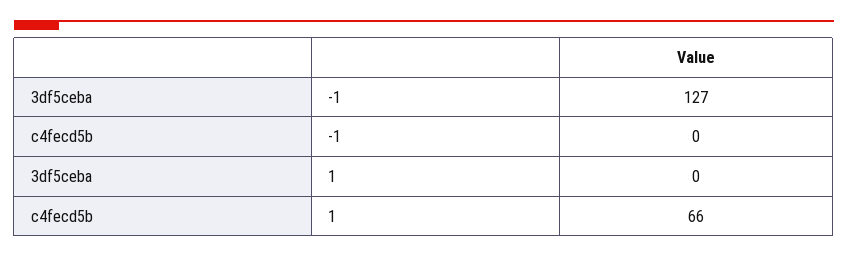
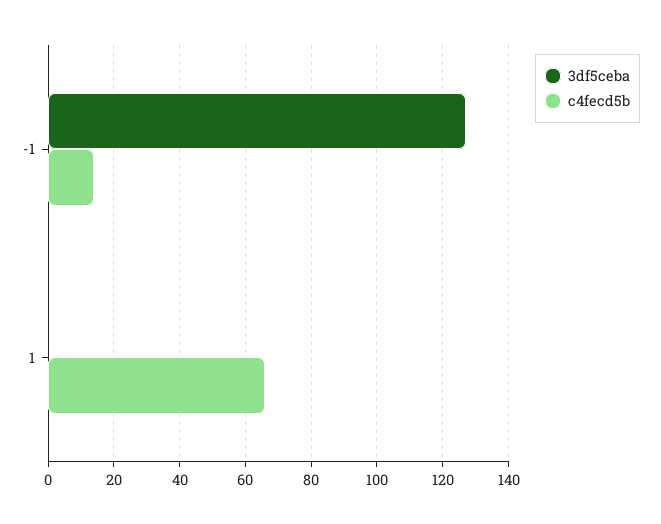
  {
    "3df5ceba": {
      "-1": 127,
      "1": 0
    },
    "c4fecd5b": {
-     "-1": 0,
+     "-1": 15,
      "1": 66
    }
  }

